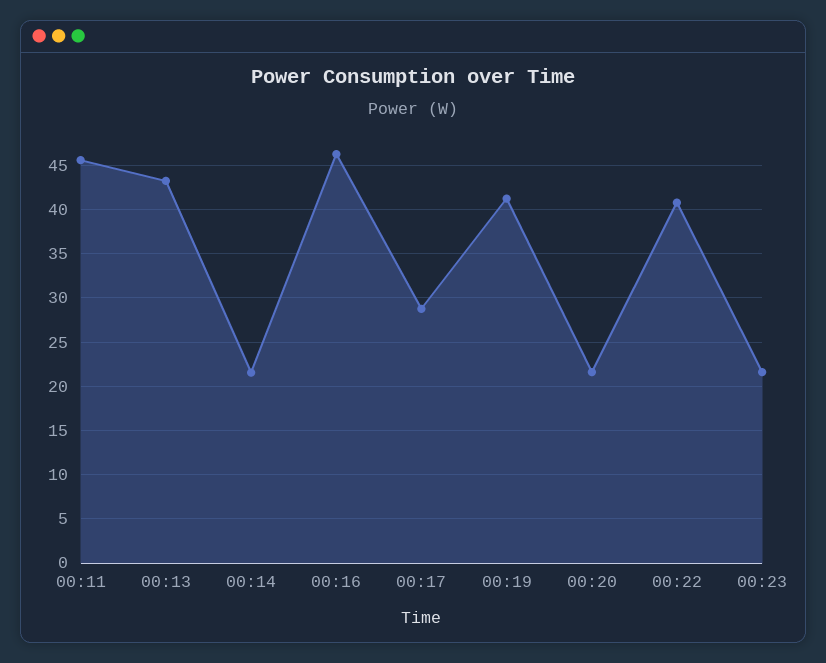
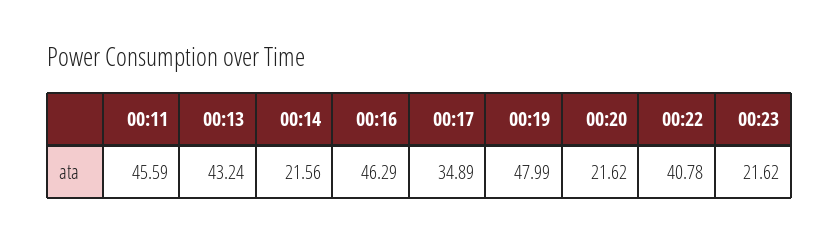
  {
    "00:11": 45.59,
    "00:13": 43.24,
    "00:14": 21.56,
    "00:16": 46.29,
-   "00:17": 29,
+   "00:17": 34.89,
-   "00:19": 41,
+   "00:19": 47.99,
    "00:20": 21.62,
    "00:22": 40.78,
    "00:23": 21.62
  }

